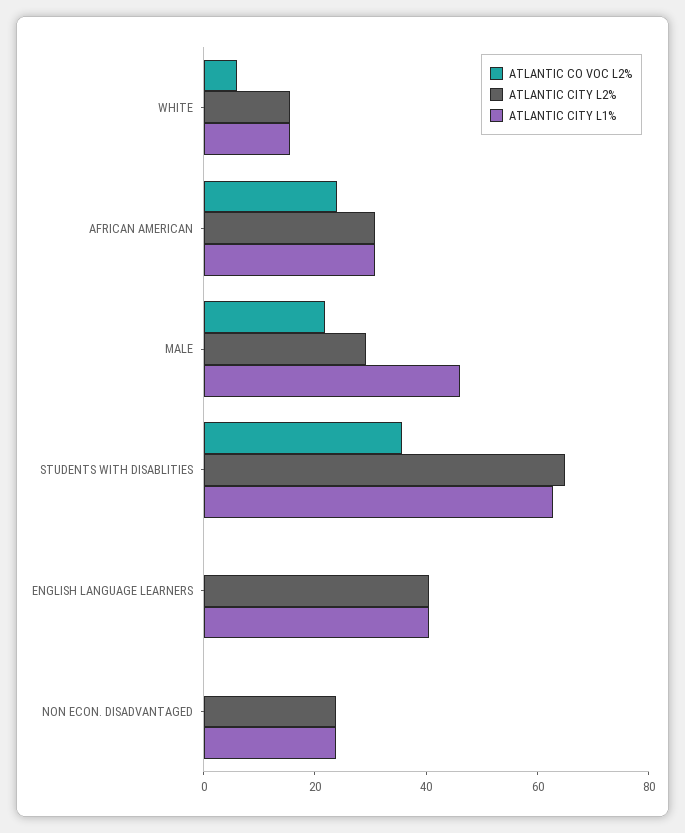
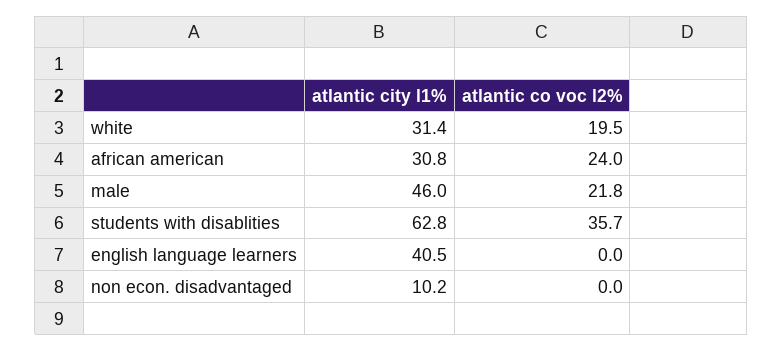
  {
    "ATLANTIC CO VOC L2%": {
-     "WHITE": 5,
+     "WHITE": 19.5,
      "AFRICAN AMERICAN": 24,
      "MALE": 21.8,
      "STUDENTS WITH DISABLITIES": 35.7,
      "ENGLISH LANGUAGE LEARNERS": 0,
      "NON ECON. DISADVANTAGED": 0
    },
-   "ATLANTIC CITY L2%": {
-     "WHITE": 15,
-     "AFRICAN AMERICAN": 30,
-     "MALE": 30,
-     "STUDENTS WITH DISABLITIES": 65,
-     "ENGLISH LANGUAGE LEARNERS": 40,
-     "NON ECON. DISADVANTAGED": 25
-   },
    "ATLANTIC CITY L1%": {
-     "WHITE": 15,
+     "WHITE": 31.4,
      "AFRICAN AMERICAN": 30.8,
      "MALE": 46,
      "STUDENTS WITH DISABLITIES": 62.8,
      "ENGLISH LANGUAGE LEARNERS": 40.5,
-     "NON ECON. DISADVANTAGED": 25
+     "NON ECON. DISADVANTAGED": 10.2
    }
  }

